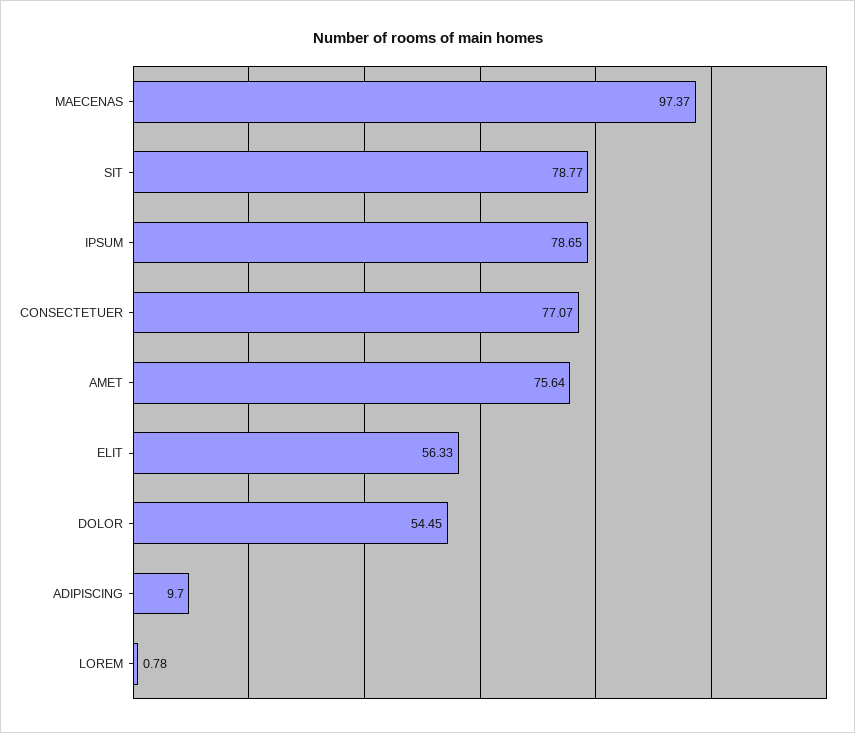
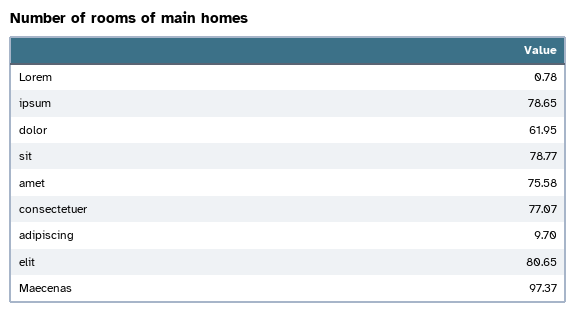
  {
    "MAECENAS": 97.37,
    "SIT": 78.77,
    "IPSUM": 78.65,
    "CONSECTETUER": 77.07,
-   "AMET": 75.64,
+   "AMET": 75.58,
-   "ELIT": 56.33,
+   "ELIT": 80.65,
-   "DOLOR": 54.45,
+   "DOLOR": 61.95,
    "ADIPISCING": 9.7,
    "LOREM": 0.78
  }

